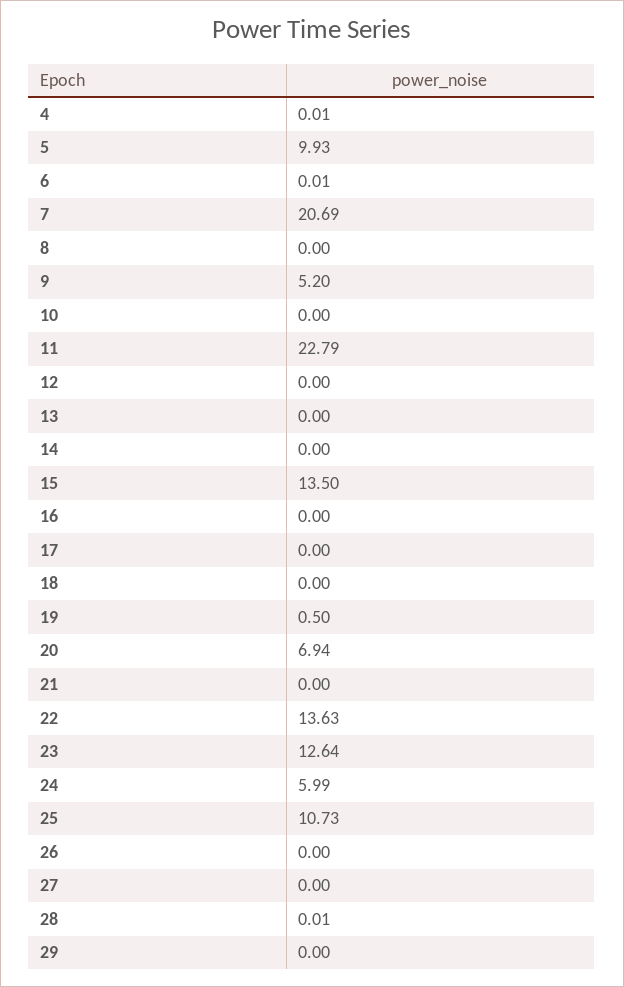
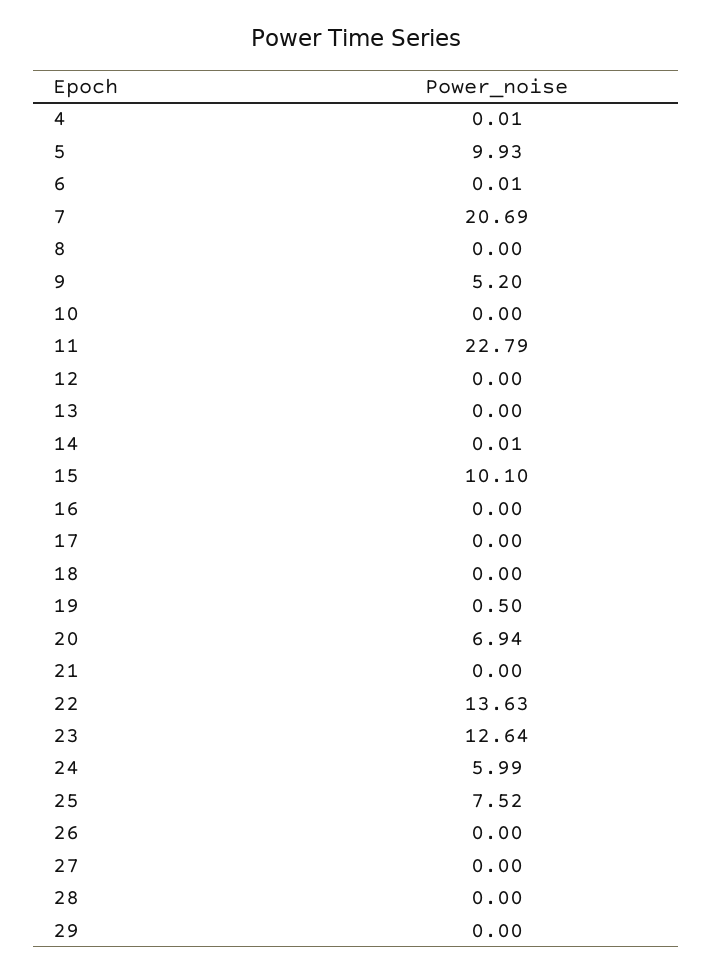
  {
    "4": 0.01,
    "5": 9.93,
    "6": 0.01,
    "7": 20.69,
    "8": 0,
    "9": 5.2,
    "10": 0,
    "11": 22.79,
    "12": 0,
    "13": 0,
-   "14": 0,
+   "14": 0.01,
-   "15": 13.5,
+   "15": 10.1,
    "16": 0,
    "17": 0,
    "18": 0,
    "19": 0.5,
    "20": 6.94,
    "21": 0,
    "22": 13.63,
    "23": 12.64,
    "24": 5.99,
-   "25": 10.73,
+   "25": 7.52,
    "26": 0,
    "27": 0,
-   "28": 0.01,
+   "28": 0,
    "29": 0
  }

